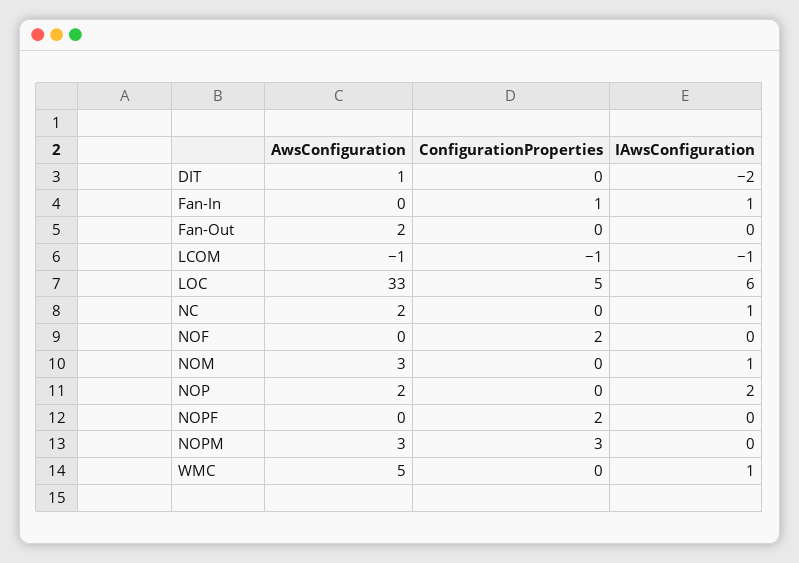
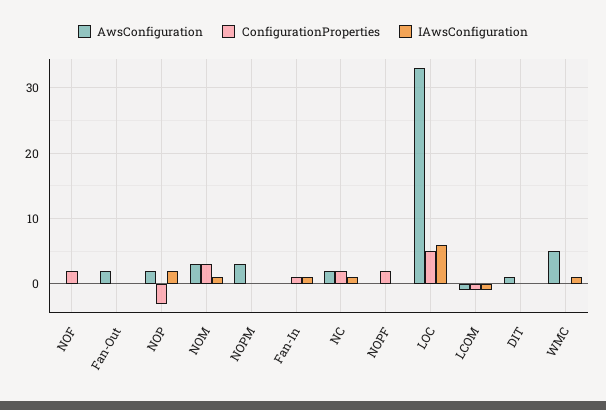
  {
    "AwsConfiguration": {
      "DIT": 1,
      "Fan-In": 0,
      "Fan-Out": 2,
      "LCOM": -1,
      "LOC": 33,
      "NC": 2,
      "NOF": 0,
      "NOM": 3,
      "NOP": 2,
      "NOPF": 0,
      "NOPM": 3,
      "WMC": 5
    },
    "ConfigurationProperties": {
      "DIT": 0,
      "Fan-In": 1,
      "Fan-Out": 0,
      "LCOM": -1,
      "LOC": 5,
-     "NC": 0,
+     "NC": 2,
      "NOF": 2,
-     "NOM": 0,
+     "NOM": 3,
-     "NOP": 0,
+     "NOP": -3,
      "NOPF": 2,
-     "NOPM": 3,
+     "NOPM": 0,
      "WMC": 0
    },
    "IAwsConfiguration": {
-     "DIT": -2,
+     "DIT": 0,
      "Fan-In": 1,
      "Fan-Out": 0,
      "LCOM": -1,
      "LOC": 6,
      "NC": 1,
      "NOF": 0,
      "NOM": 1,
      "NOP": 2,
      "NOPF": 0,
      "NOPM": 0,
      "WMC": 1
    }
  }

